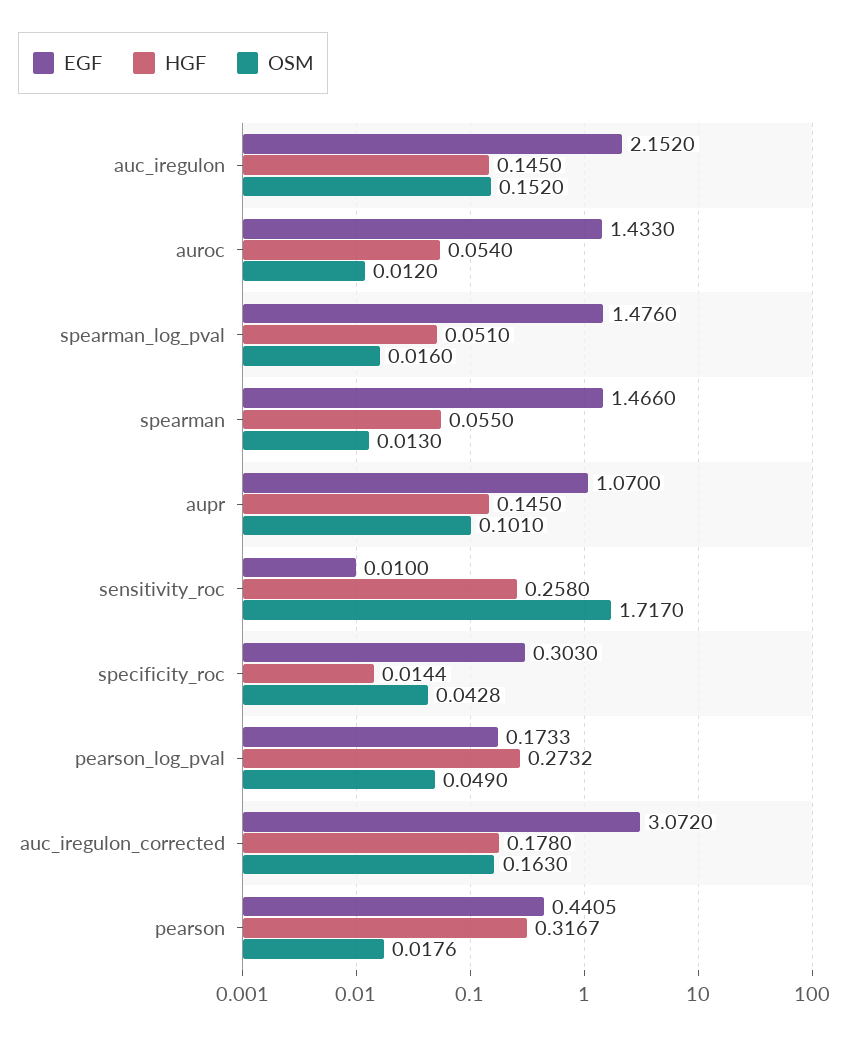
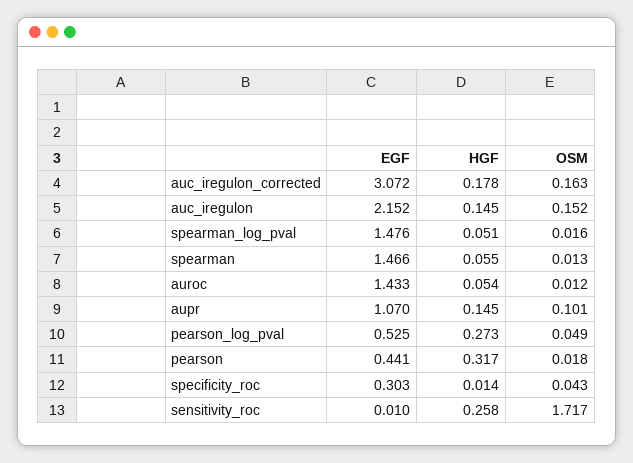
  {
    "EGF": {
      "auc_iregulon": 2.152,
      "auroc": 1.433,
      "spearman_log_pval": 1.476,
      "spearman": 1.466,
      "aupr": 1.07,
      "sensitivity_roc": 0.01,
      "specificity_roc": 0.303,
-     "pearson_log_pval": 0.1733,
+     "pearson_log_pval": 0.525,
      "auc_iregulon_corrected": 3.072,
      "pearson": 0.4405
    },
    "HGF": {
      "auc_iregulon": 0.145,
      "auroc": 0.054,
      "spearman_log_pval": 0.051,
      "spearman": 0.055,
      "aupr": 0.145,
      "sensitivity_roc": 0.258,
      "specificity_roc": 0.0144,
      "pearson_log_pval": 0.2732,
      "auc_iregulon_corrected": 0.178,
      "pearson": 0.3167
    },
    "OSM": {
      "auc_iregulon": 0.152,
      "auroc": 0.012,
      "spearman_log_pval": 0.016,
      "spearman": 0.013,
      "aupr": 0.101,
      "sensitivity_roc": 1.717,
      "specificity_roc": 0.0428,
      "pearson_log_pval": 0.049,
      "auc_iregulon_corrected": 0.163,
      "pearson": 0.0176
    }
  }

